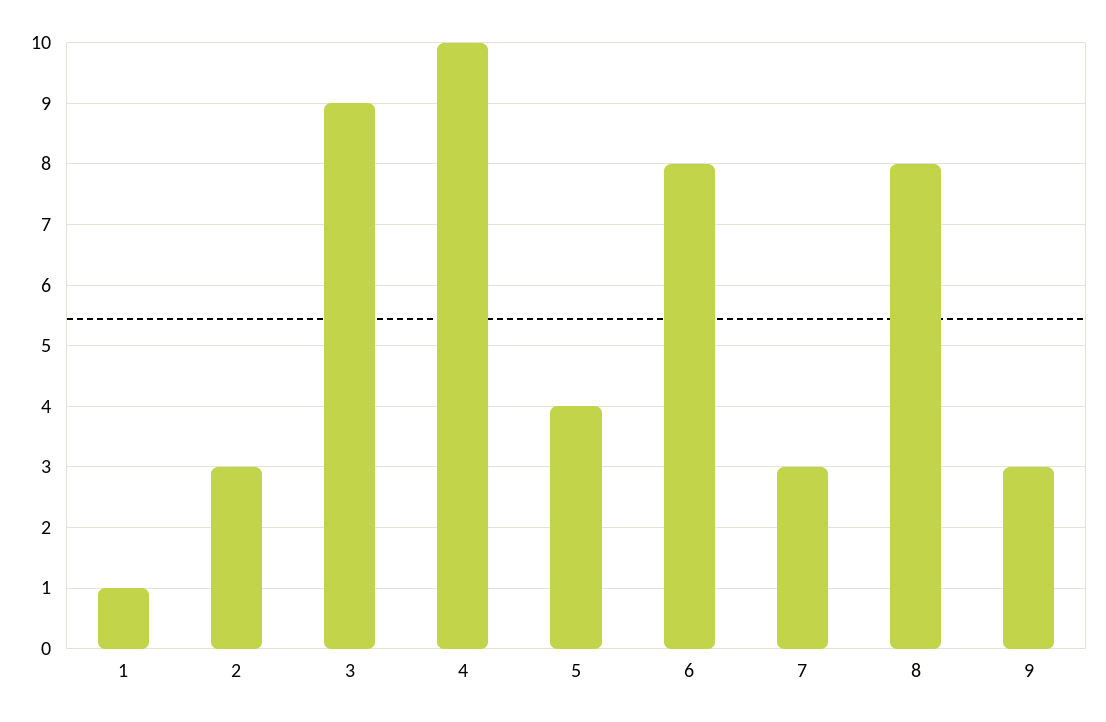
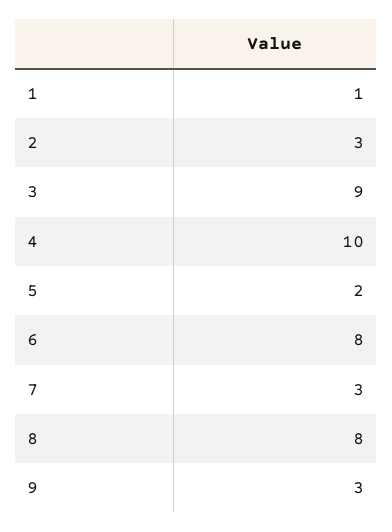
  {
    "1": 1,
    "2": 3,
    "3": 9,
    "4": 10,
-   "5": 4,
+   "5": 2,
    "6": 8,
    "7": 3,
    "8": 8,
    "9": 3
  }

